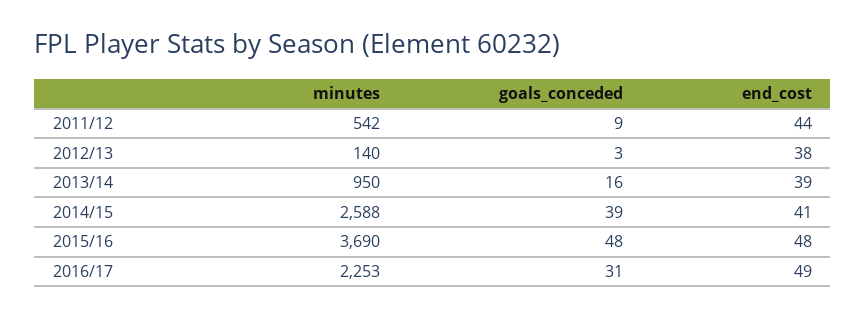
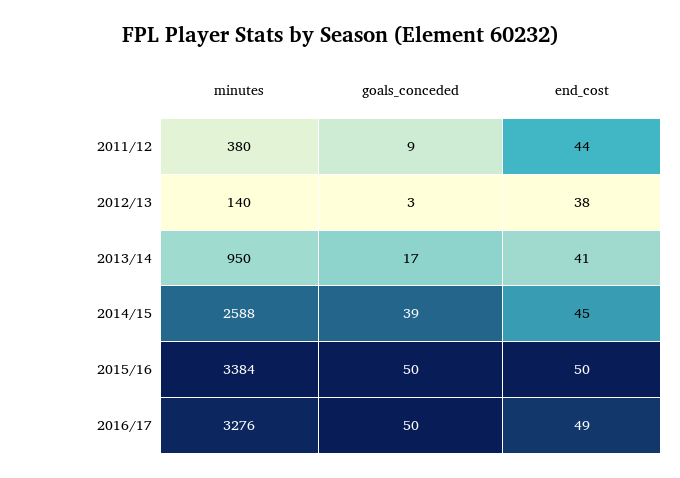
  {
    "minutes": {
-     "2011/12": 542,
+     "2011/12": 380,
      "2012/13": 140,
      "2013/14": 950,
      "2014/15": 2588,
-     "2015/16": 3690,
+     "2015/16": 3384,
-     "2016/17": 2253
+     "2016/17": 3276
    },
    "goals_conceded": {
      "2011/12": 9,
      "2012/13": 3,
-     "2013/14": 16,
+     "2013/14": 17,
      "2014/15": 39,
-     "2015/16": 48,
+     "2015/16": 50,
-     "2016/17": 31
+     "2016/17": 50
    },
    "end_cost": {
      "2011/12": 44,
      "2012/13": 38,
-     "2013/14": 39,
+     "2013/14": 41,
-     "2014/15": 41,
+     "2014/15": 45,
-     "2015/16": 48,
+     "2015/16": 50,
      "2016/17": 49
    }
  }

